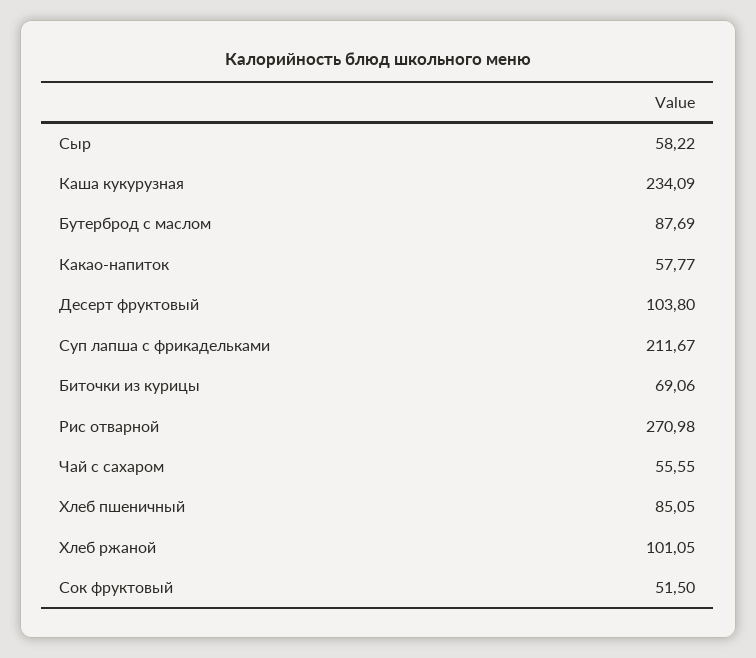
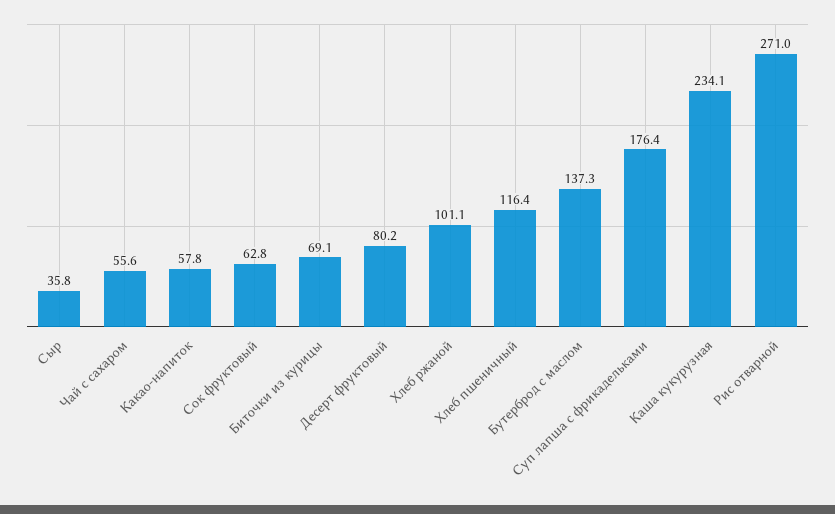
  {
-   "Сыр": 58.22,
+   "Сыр": 35.8,
    "Каша кукурузная": 234.09,
-   "Бутерброд с маслом": 87.69,
+   "Бутерброд с маслом": 137.3,
    "Какао-напиток": 57.77,
-   "Десерт фруктовый": 103.8,
+   "Десерт фруктовый": 80.2,
-   "Суп лапша с фрикадельками": 211.67,
+   "Суп лапша с фрикадельками": 176.4,
    "Биточки из курицы": 69.06,
    "Рис отварной": 270.98,
    "Чай с сахаром": 55.55,
-   "Хлеб пшеничный": 85.05,
+   "Хлеб пшеничный": 116.4,
    "Хлеб ржаной": 101.05,
-   "Сок фруктовый": 51.5
+   "Сок фруктовый": 62.8
  }

